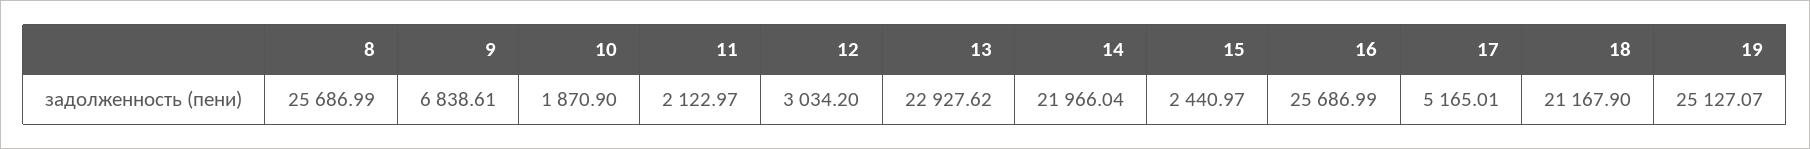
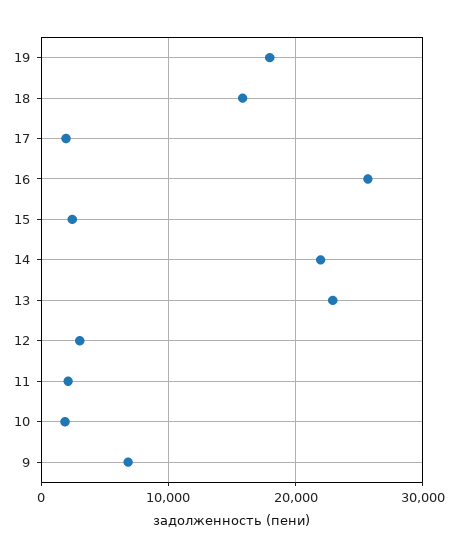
  {
-   "8": 25686.99,
    "9": 6838.61,
    "10": 1870.9,
    "11": 2122.97,
    "12": 3034.2,
    "13": 22927.62,
    "14": 21966.04,
    "15": 2440.97,
    "16": 25686.99,
-   "17": 5165.01,
+   "17": 2000,
-   "18": 21167.9,
+   "18": 16000,
-   "19": 25127.07
+   "19": 18000
  }

